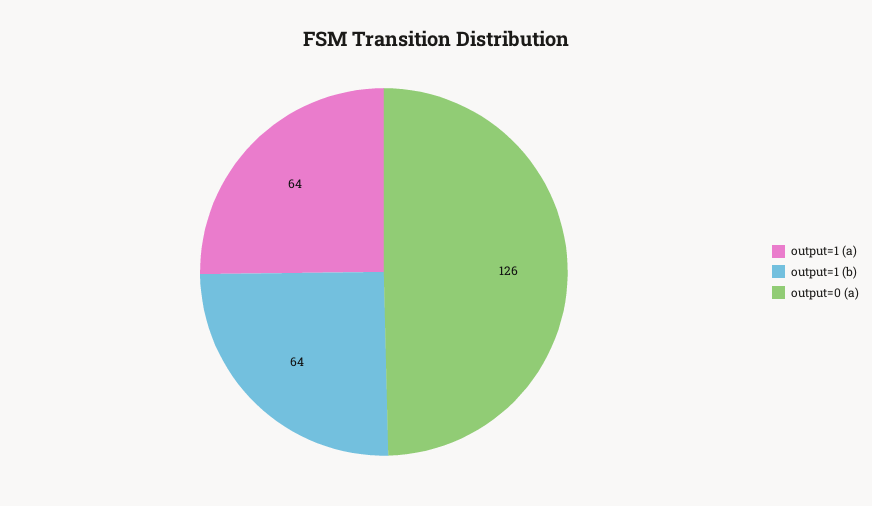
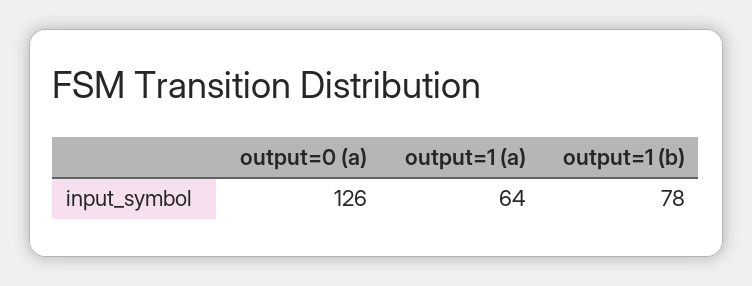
  {
    "output=1 (a)": 64,
-   "output=1 (b)": 64,
+   "output=1 (b)": 78,
    "output=0 (a)": 126
  }

